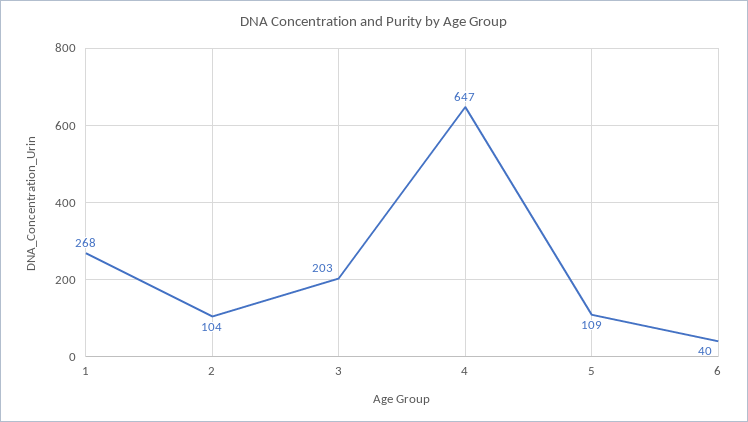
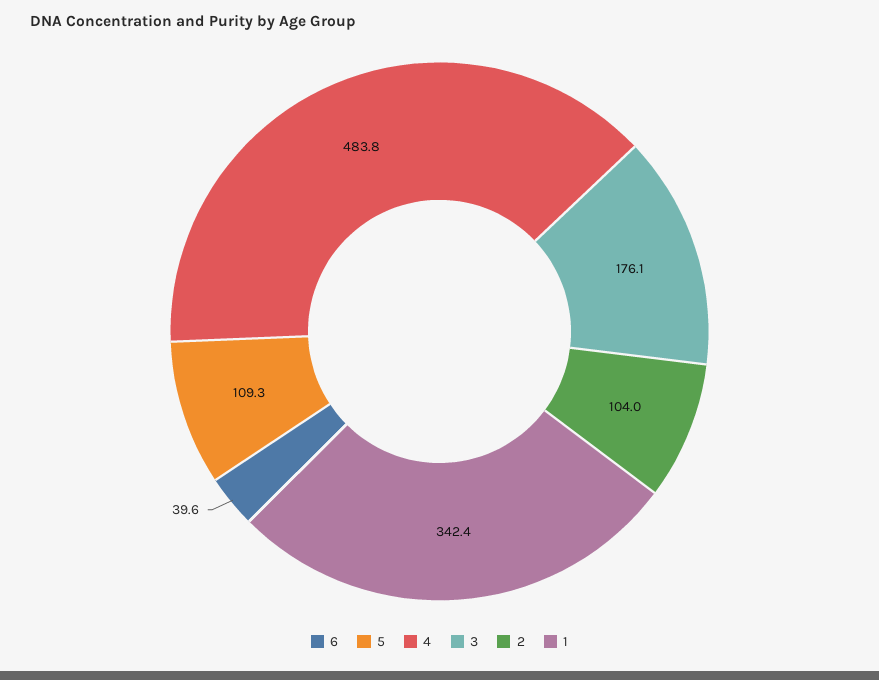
  {
-   "1": 268,
+   "1": 342.4,
    "2": 104,
-   "3": 203,
+   "3": 176.1,
-   "4": 647,
+   "4": 483.8,
    "5": 109.3,
    "6": 39.6
  }

